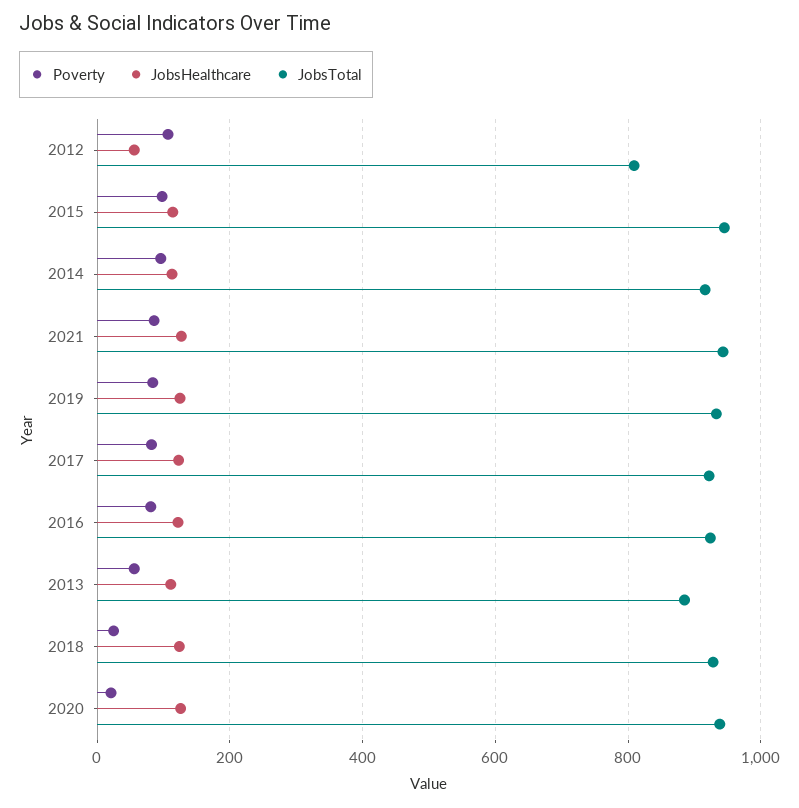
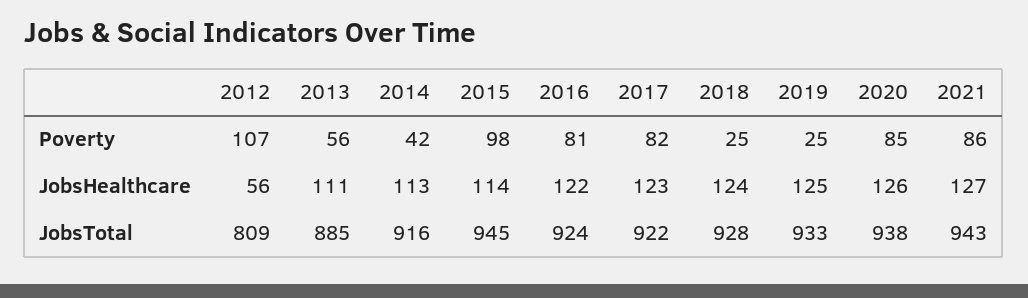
  {
    "Poverty": {
      "2012": 107,
      "2015": 98,
-     "2014": 100,
+     "2014": 42,
      "2021": 86,
-     "2019": 80,
+     "2019": 25,
      "2017": 82,
      "2016": 81,
      "2013": 56,
      "2018": 25,
-     "2020": 20
+     "2020": 85
    },
    "JobsHealthcare": {
      "2012": 56,
      "2015": 114,
      "2014": 113,
      "2021": 127,
      "2019": 125,
      "2017": 123,
      "2016": 122,
      "2013": 111,
      "2018": 124,
      "2020": 126
    },
    "JobsTotal": {
      "2012": 809,
      "2015": 945,
      "2014": 916,
      "2021": 943,
      "2019": 933,
      "2017": 922,
      "2016": 924,
      "2013": 885,
      "2018": 928,
      "2020": 938
    }
  }

